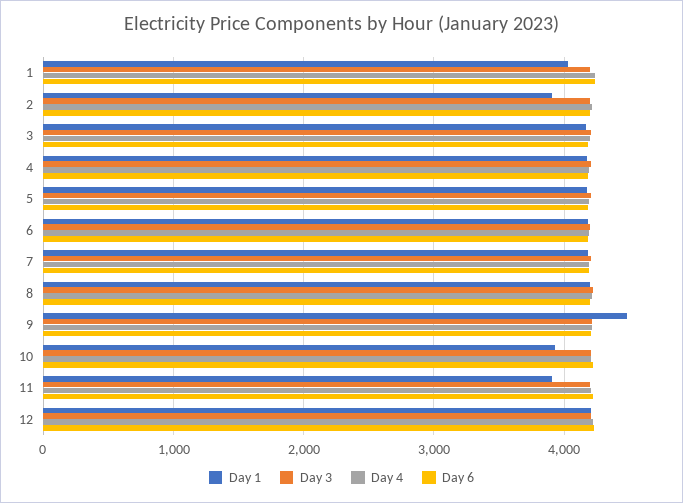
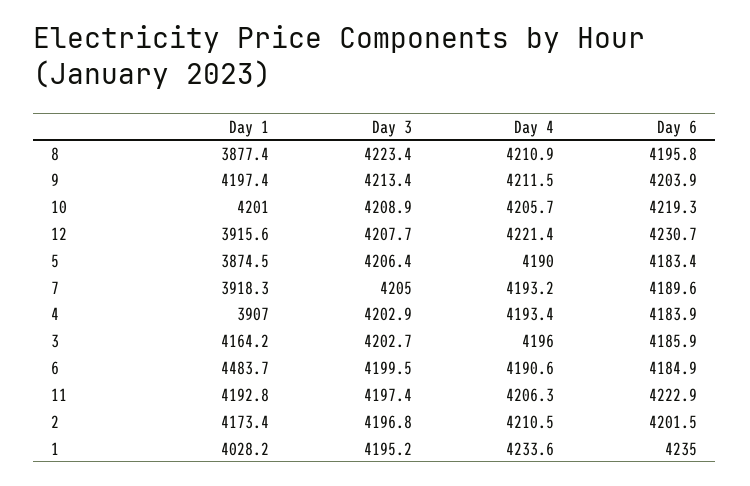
  {
    "Day 1": {
      "1": 4028.2,
-     "2": 3900,
+     "2": 4173.4,
      "3": 4164.2,
-     "4": 4200,
+     "4": 3907,
-     "5": 4200,
+     "5": 3874.5,
-     "6": 4200,
+     "6": 4483.7,
-     "7": 4200,
+     "7": 3918.3,
-     "8": 4200,
+     "8": 3877.4,
-     "9": 4500,
+     "9": 4197.4,
-     "10": 3900,
+     "10": 4201,
-     "11": 3900,
+     "11": 4192.8,
-     "12": 4200
+     "12": 3915.6
    },
    "Day 3": {
      "1": 4195.2,
      "2": 4196.8,
      "3": 4202.7,
      "4": 4202.9,
      "5": 4206.4,
      "6": 4199.5,
      "7": 4205,
      "8": 4223.4,
      "9": 4213.4,
      "10": 4208.9,
      "11": 4197.4,
      "12": 4207.7
    },
    "Day 4": {
      "1": 4233.6,
      "2": 4210.5,
      "3": 4196,
      "4": 4193.4,
      "5": 4190,
      "6": 4190.6,
      "7": 4193.2,
      "8": 4210.9,
      "9": 4211.5,
      "10": 4205.7,
      "11": 4206.3,
      "12": 4221.4
    },
    "Day 6": {
      "1": 4235,
      "2": 4201.5,
      "3": 4185.9,
      "4": 4183.9,
      "5": 4183.4,
      "6": 4184.9,
      "7": 4189.6,
      "8": 4195.8,
      "9": 4203.9,
      "10": 4219.3,
      "11": 4222.9,
      "12": 4230.7
    }
  }

